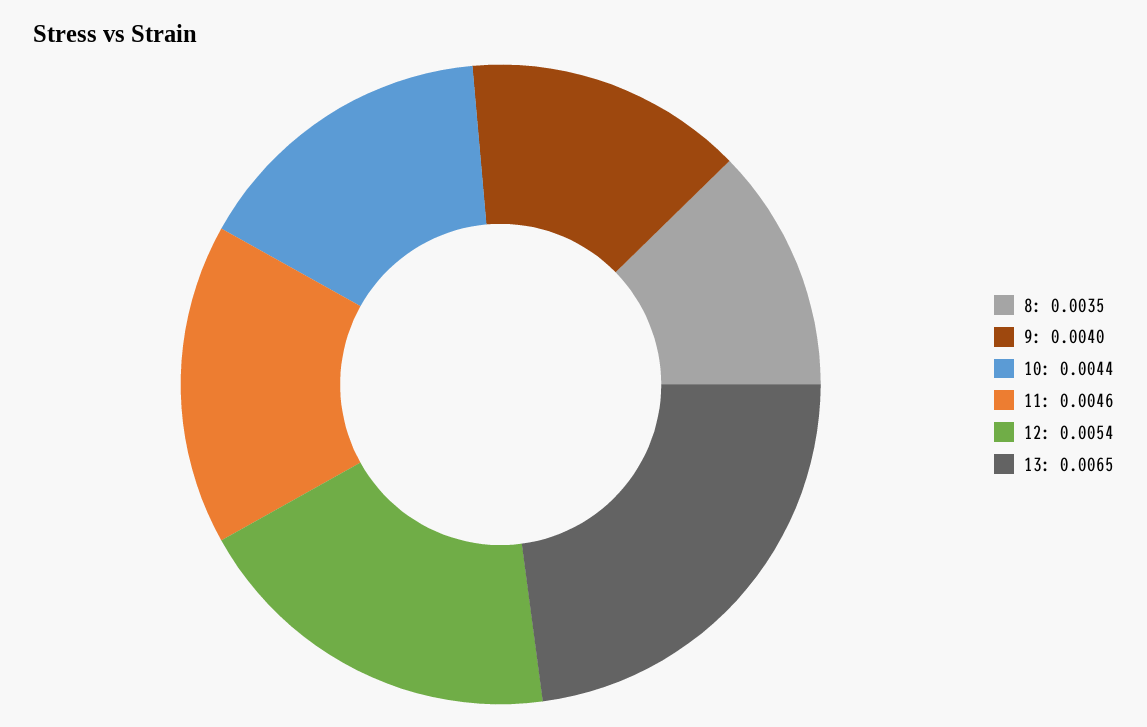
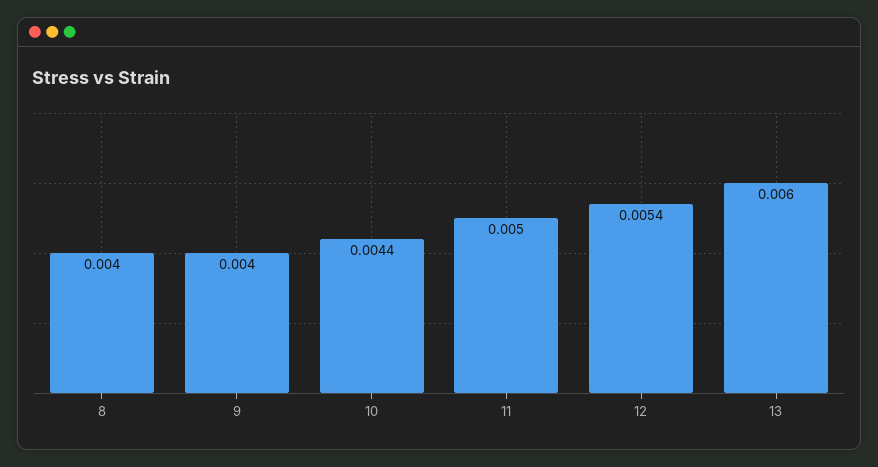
  {
-   "8": 0.0035,
+   "8": 0.004,
    "9": 0.004,
    "10": 0.0044,
-   "11": 0.0046,
+   "11": 0.005,
    "12": 0.0054,
-   "13": 0.0065
+   "13": 0.006
  }

